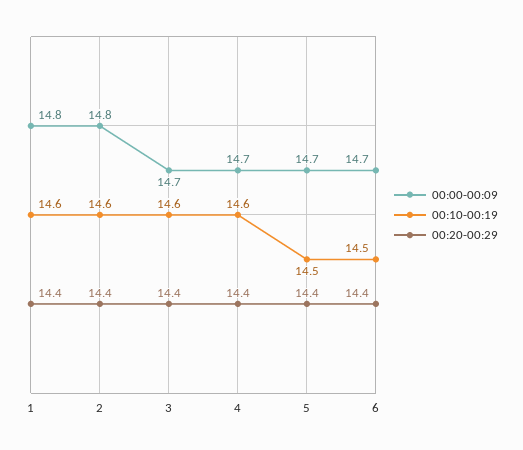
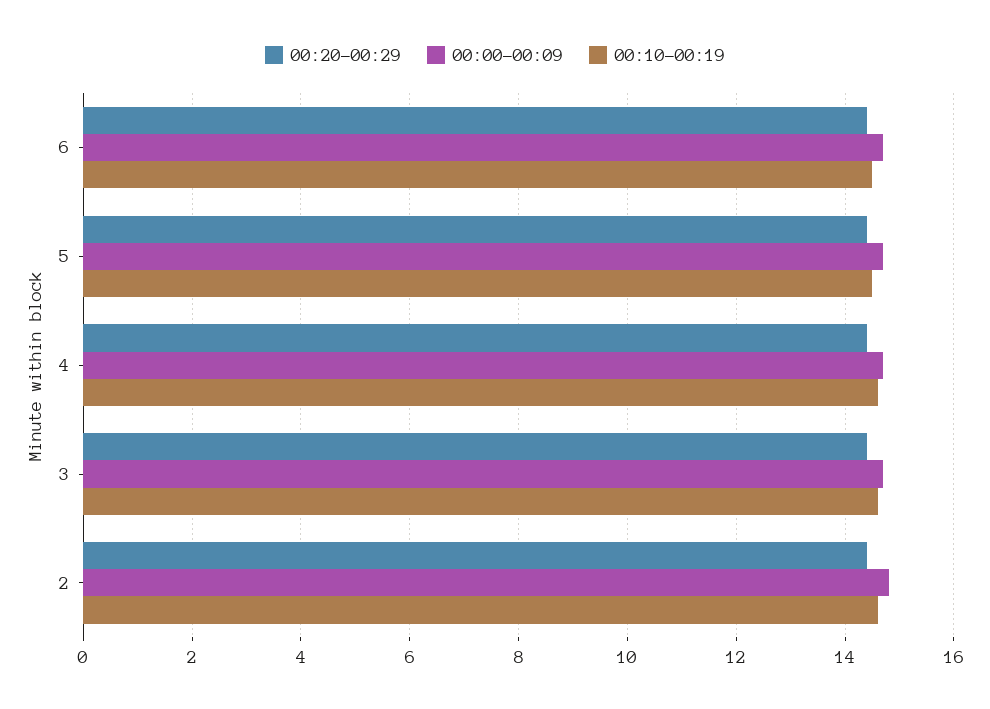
  {
    "00:00-00:09": {
-     "1": 14.8,
      "2": 14.8,
      "3": 14.7,
      "4": 14.7,
      "5": 14.7,
      "6": 14.7
    },
    "00:10-00:19": {
-     "1": 14.6,
      "2": 14.6,
      "3": 14.6,
      "4": 14.6,
      "5": 14.5,
      "6": 14.5
    },
    "00:20-00:29": {
-     "1": 14.4,
      "2": 14.4,
      "3": 14.4,
      "4": 14.4,
      "5": 14.4,
      "6": 14.4
    }
  }

